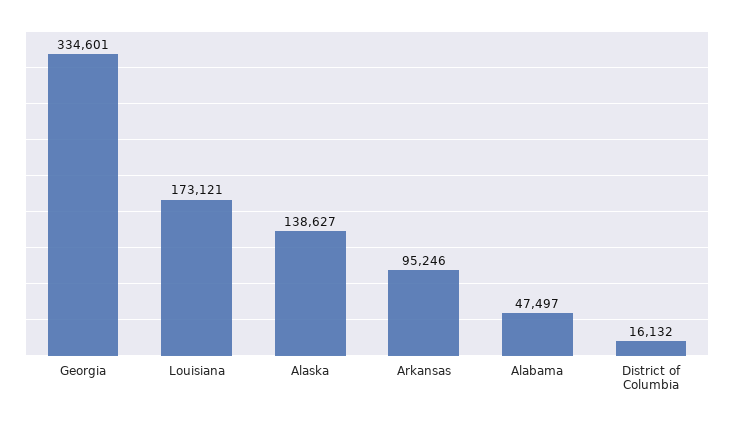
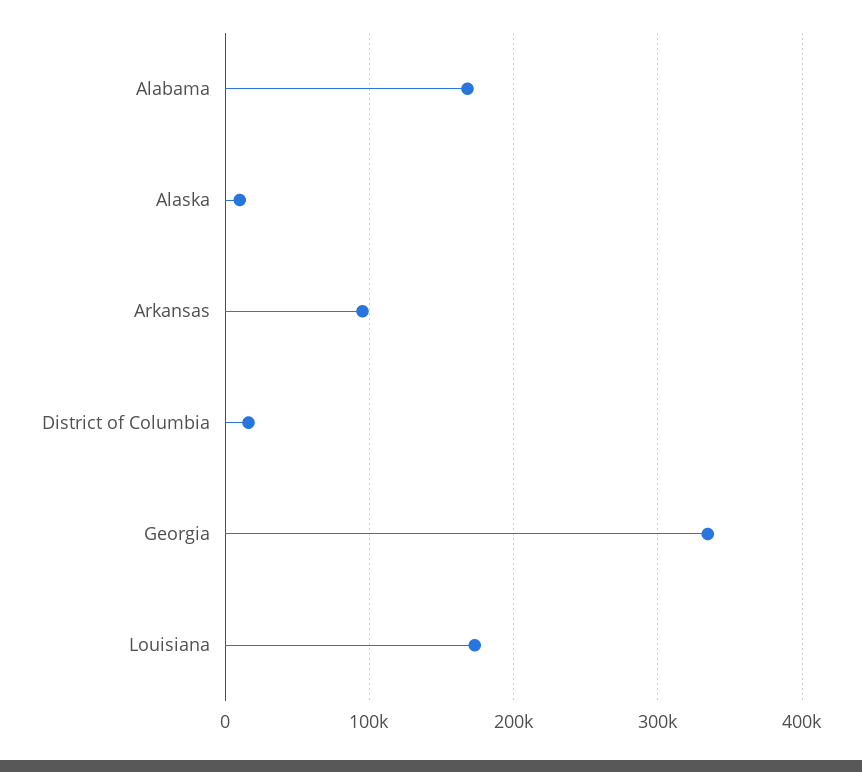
  {
    "Georgia": 334601,
    "Louisiana": 173121,
-   "Alaska": 138627,
+   "Alaska": 10000,
    "Arkansas": 95246,
-   "Alabama": 47497,
+   "Alabama": 170000,
    "District of Columbia": 16132
  }

